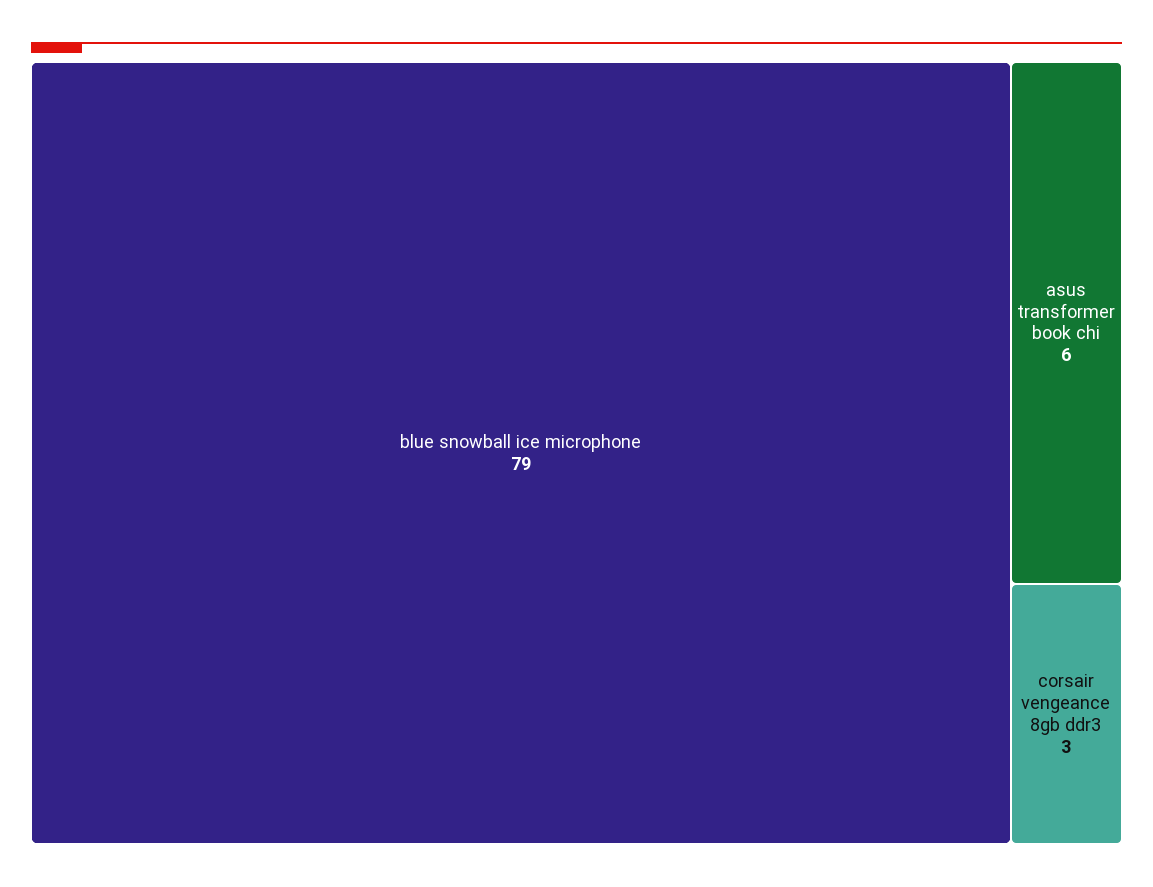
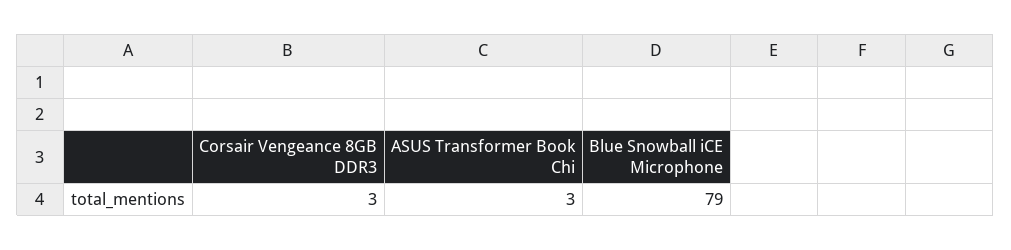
  {
    "blue snowball ice microphone": 79,
-   "asus transformer book chi": 6,
+   "asus transformer book chi": 3,
    "corsair vengeance 8gb ddr3": 3
  }

